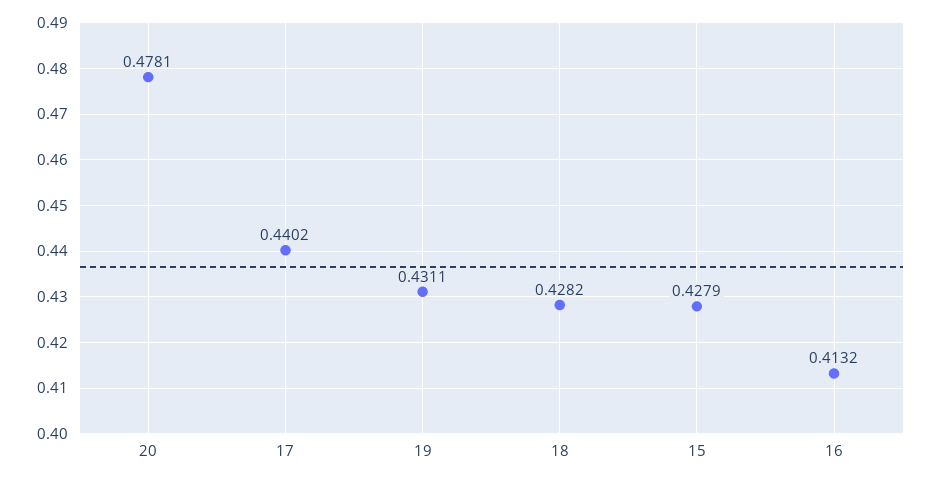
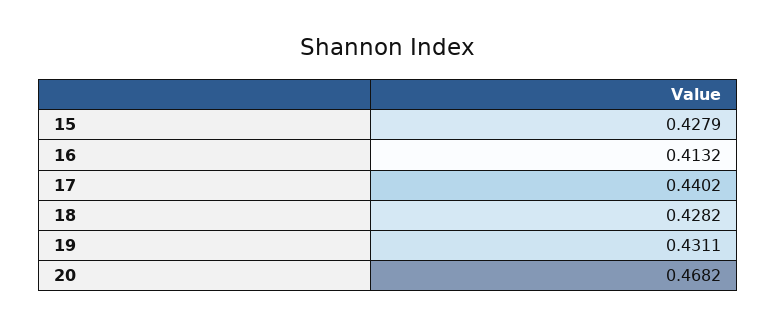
  {
-   "20": 0.4781,
+   "20": 0.4682,
    "17": 0.4402,
    "19": 0.4311,
    "18": 0.4282,
    "15": 0.4279,
    "16": 0.4132
  }

